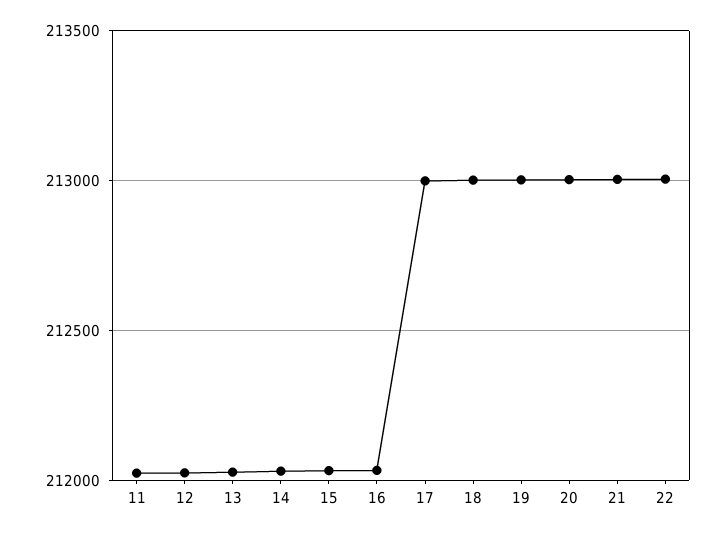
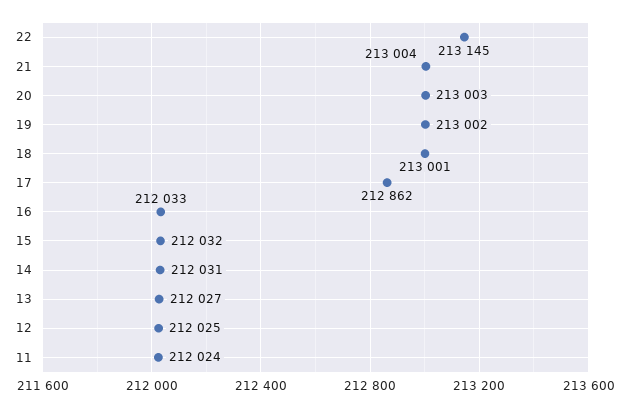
  {
    "11": 212024,
    "12": 212025,
    "13": 212027,
    "14": 212031,
    "15": 212032,
    "16": 212033,
-   "17": 213000,
+   "17": 212862,
    "18": 213001,
    "19": 213002,
    "20": 213003,
    "21": 213004,
-   "22": 213000
+   "22": 213145
  }

